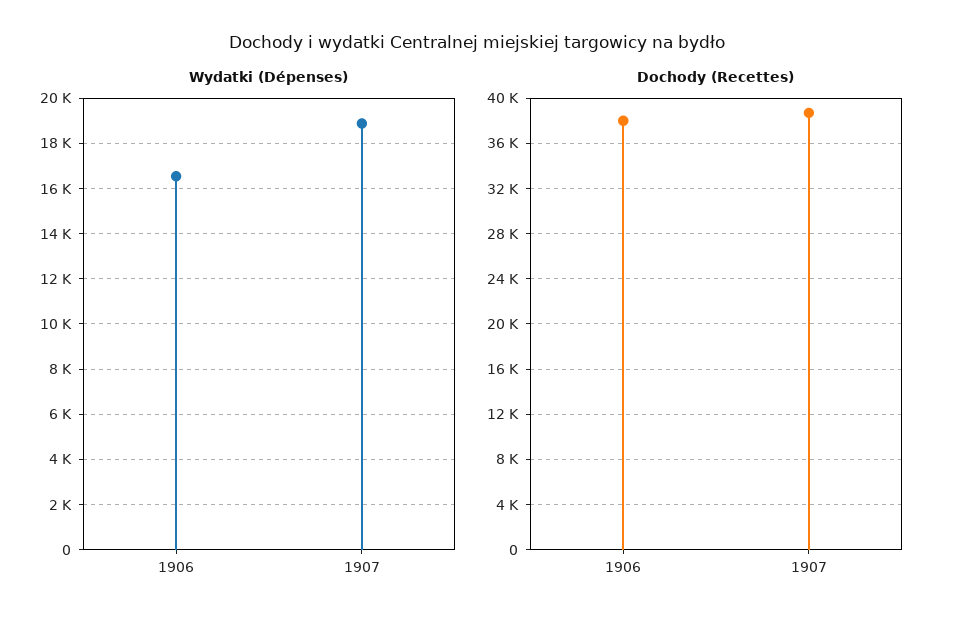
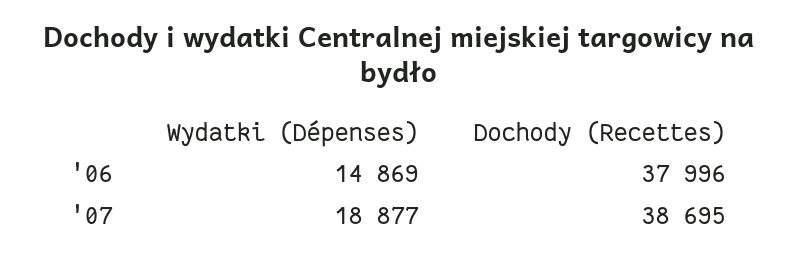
  {
    "Wydatki (Dépenses)": {
-     "1906": 16500,
+     "1906": 14869,
      "1907": 18877
    },
    "Dochody (Recettes)": {
      "1906": 37996,
      "1907": 38695
    }
  }

